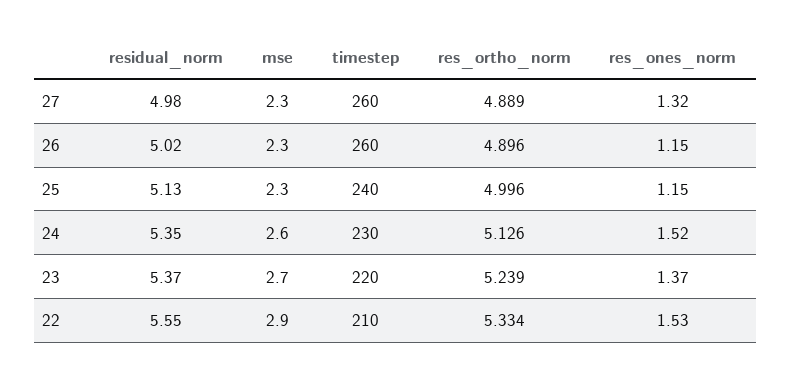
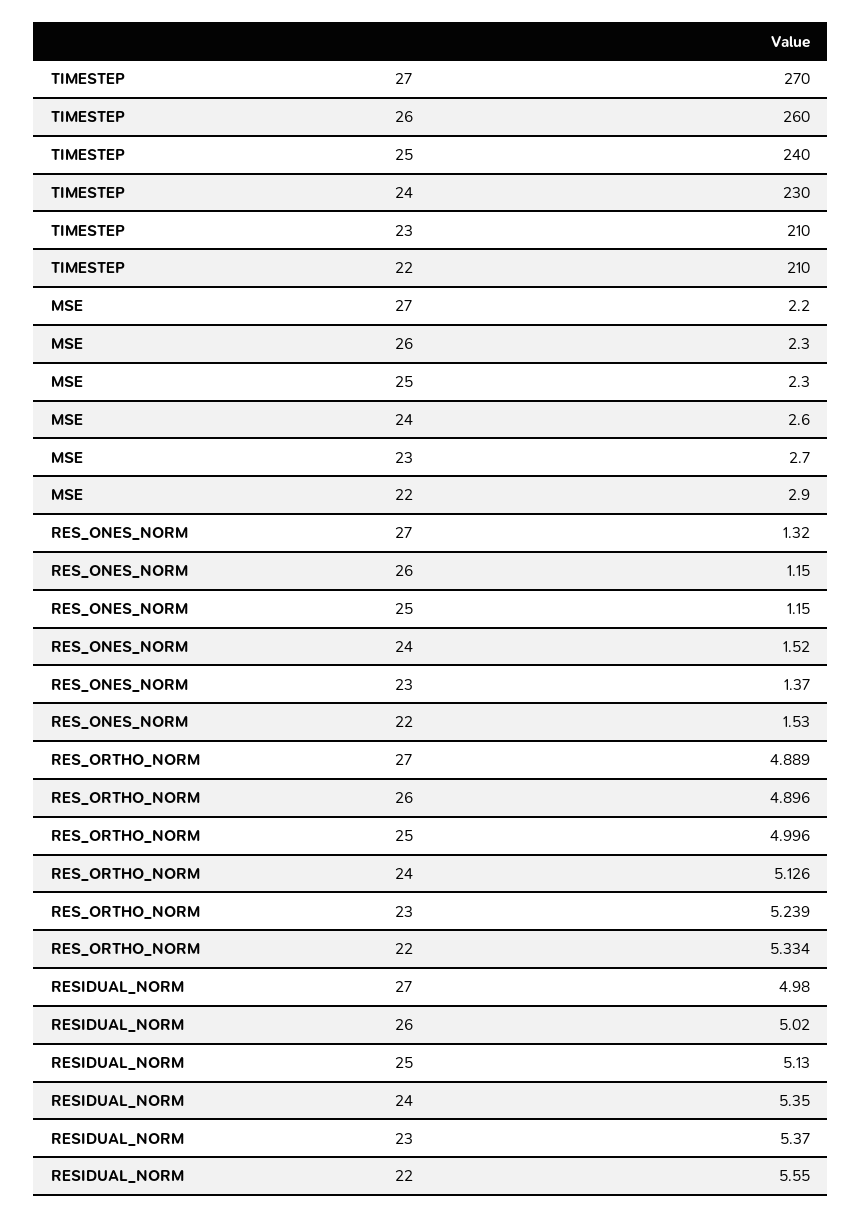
  {
    "residual_norm": {
      "27": 4.98,
      "26": 5.02,
      "25": 5.13,
      "24": 5.35,
      "23": 5.37,
      "22": 5.55
    },
    "mse": {
-     "27": 2.3,
+     "27": 2.2,
      "26": 2.3,
      "25": 2.3,
      "24": 2.6,
      "23": 2.7,
      "22": 2.9
    },
    "timestep": {
-     "27": 260,
+     "27": 270,
      "26": 260,
      "25": 240,
      "24": 230,
-     "23": 220,
+     "23": 210,
      "22": 210
    },
    "res_ortho_norm": {
      "27": 4.889,
      "26": 4.896,
      "25": 4.996,
      "24": 5.126,
      "23": 5.239,
      "22": 5.334
    },
    "res_ones_norm": {
      "27": 1.32,
      "26": 1.15,
      "25": 1.15,
      "24": 1.52,
      "23": 1.37,
      "22": 1.53
    }
  }

